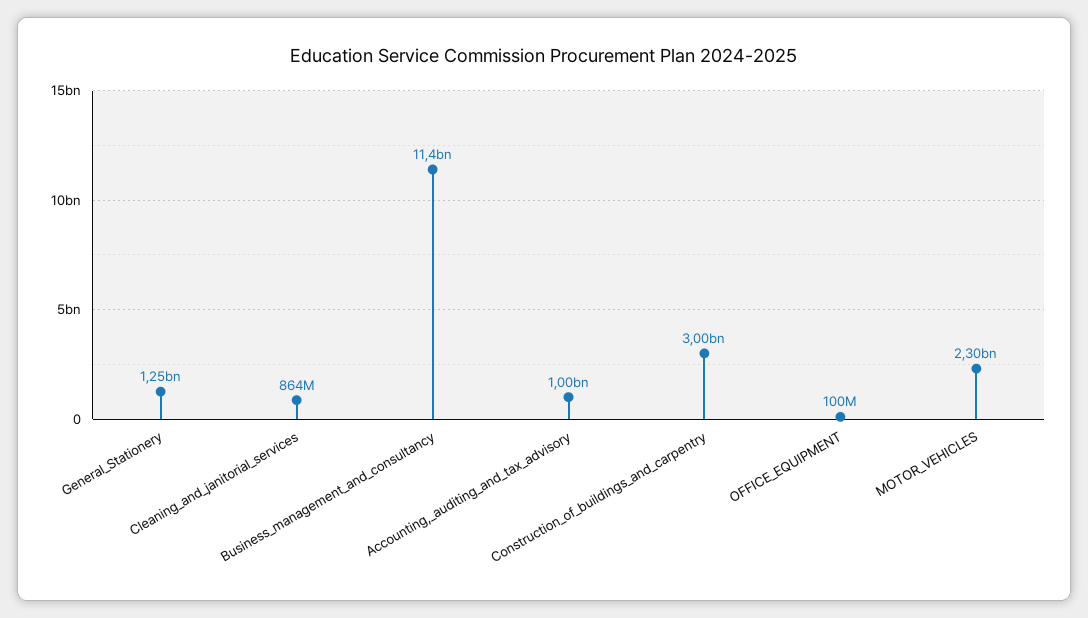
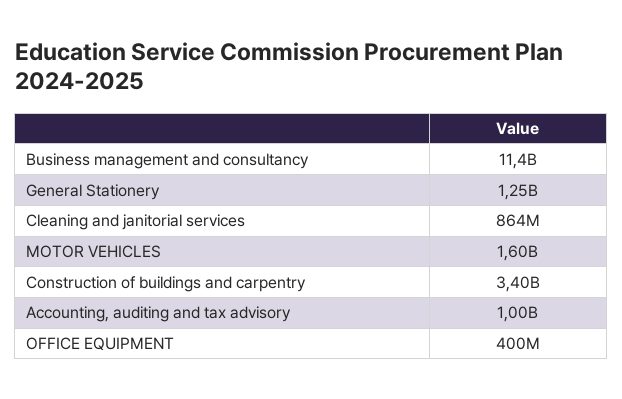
  {
    "General_Stationery": 1250000000,
    "Cleaning_and_janitorial_services": 864000000,
    "Business_management_and_consultancy": 11400000000,
    "Accounting,_auditing_and_tax_advisory": 1000000000,
-   "Construction_of_buildings_and_carpentry": 3000000000,
+   "Construction_of_buildings_and_carpentry": 3400000000,
-   "OFFICE_EQUIPMENT": 100000000,
+   "OFFICE_EQUIPMENT": 400000000,
-   "MOTOR_VEHICLES": 2300000000
+   "MOTOR_VEHICLES": 1600000000
  }

